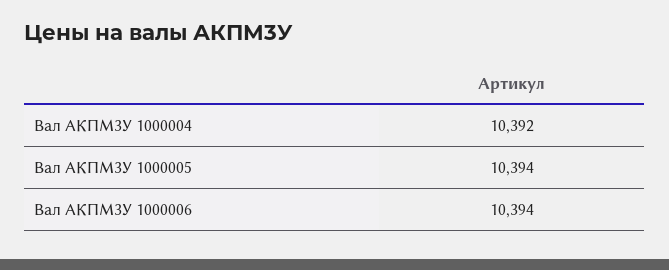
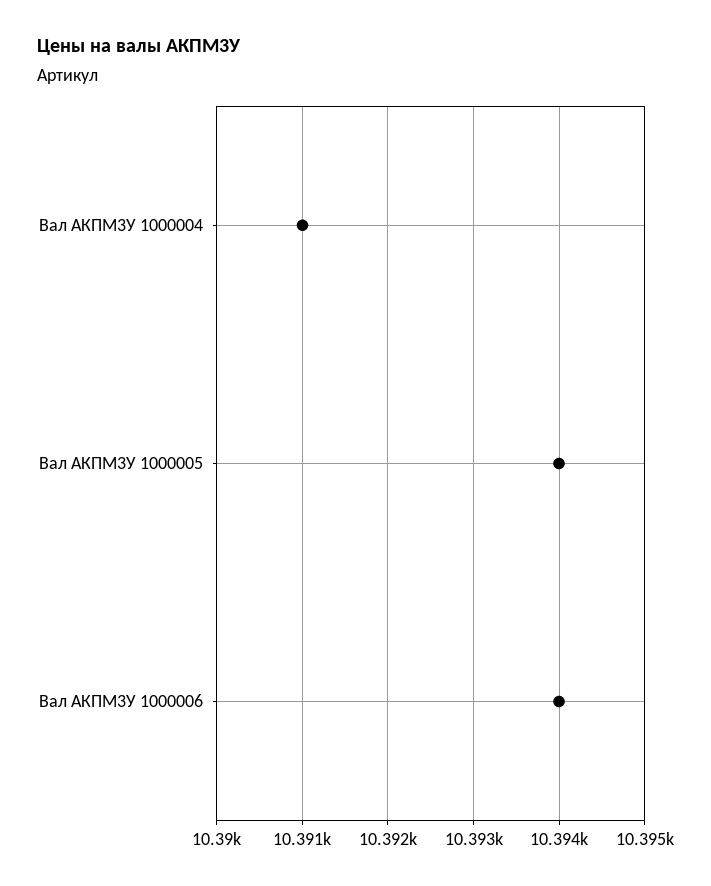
  {
-   "Вал АКПМ3У 1000004": 10392,
+   "Вал АКПМ3У 1000004": 10391,
    "Вал АКПМ3У 1000005": 10394,
    "Вал АКПМ3У 1000006": 10394
  }

